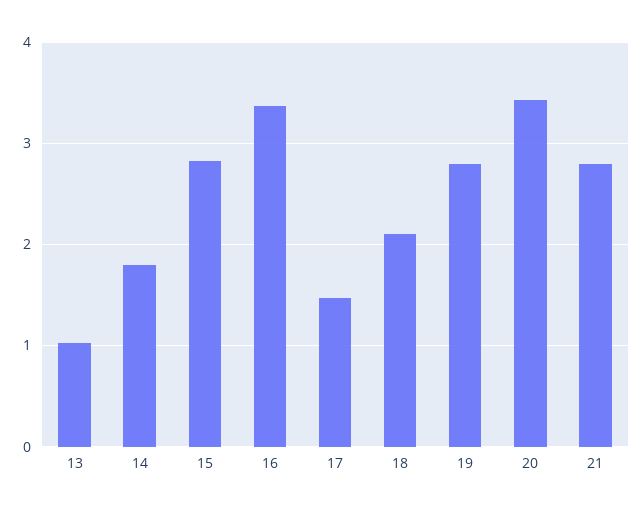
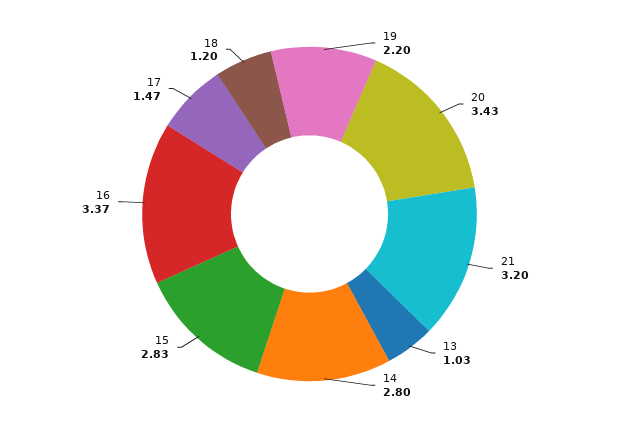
  {
    "13": 1.03,
-   "14": 1.8,
+   "14": 2.8,
    "15": 2.83,
    "16": 3.37,
    "17": 1.47,
-   "18": 2.1,
+   "18": 1.2,
-   "19": 2.8,
+   "19": 2.2,
    "20": 3.43,
-   "21": 2.8
+   "21": 3.2
  }

